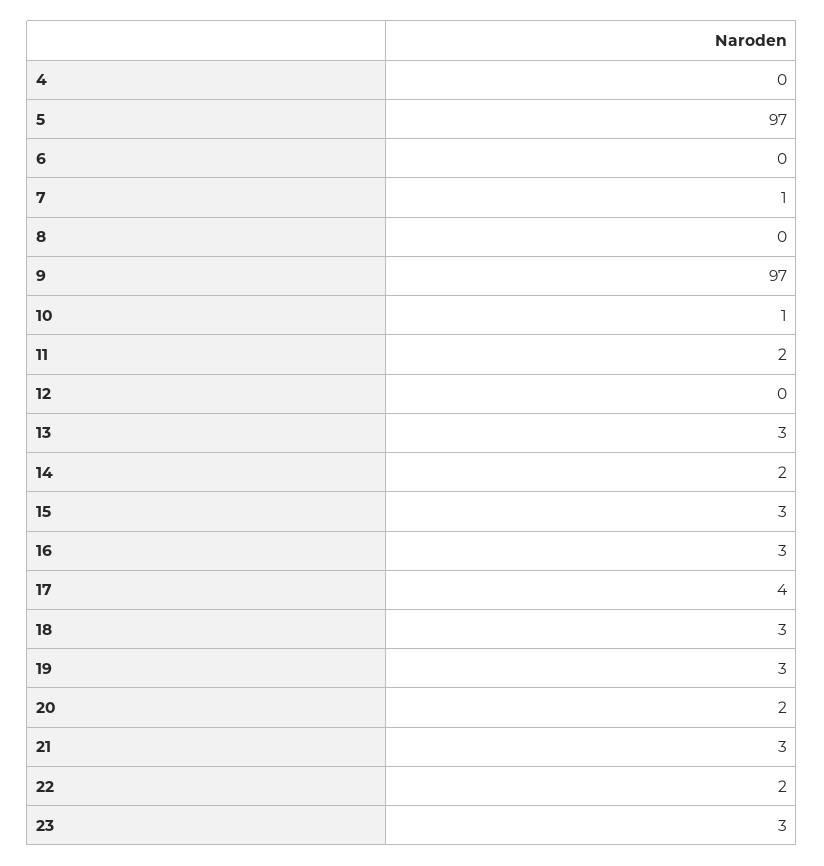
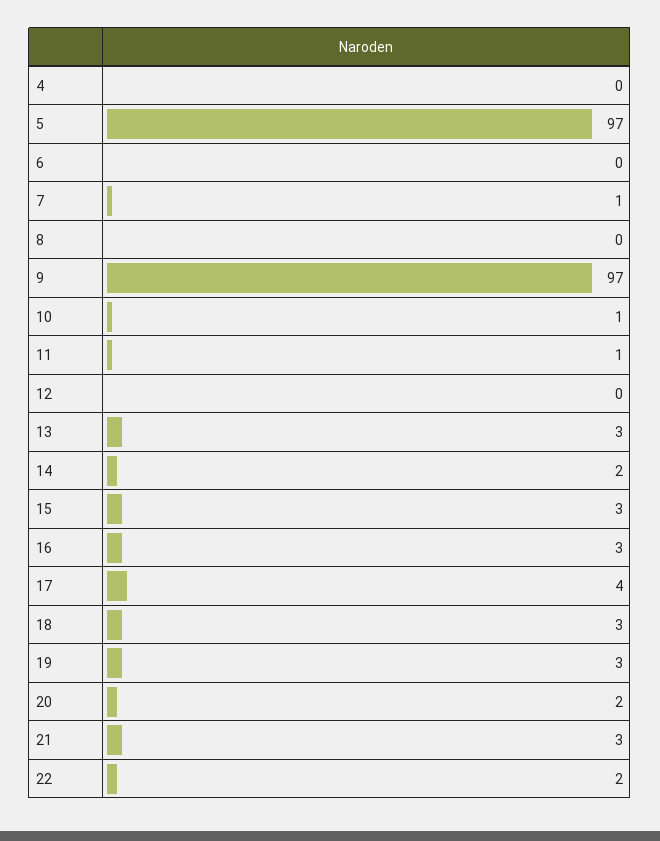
  {
    "4": 0,
    "5": 97,
    "6": 0,
    "7": 1,
    "8": 0,
    "9": 97,
    "10": 1,
-   "11": 2,
+   "11": 1,
    "12": 0,
    "13": 3,
    "14": 2,
    "15": 3,
    "16": 3,
    "17": 4,
    "18": 3,
    "19": 3,
    "20": 2,
    "21": 3,
-   "22": 2,
+   "22": 2
-   "23": 3
  }

